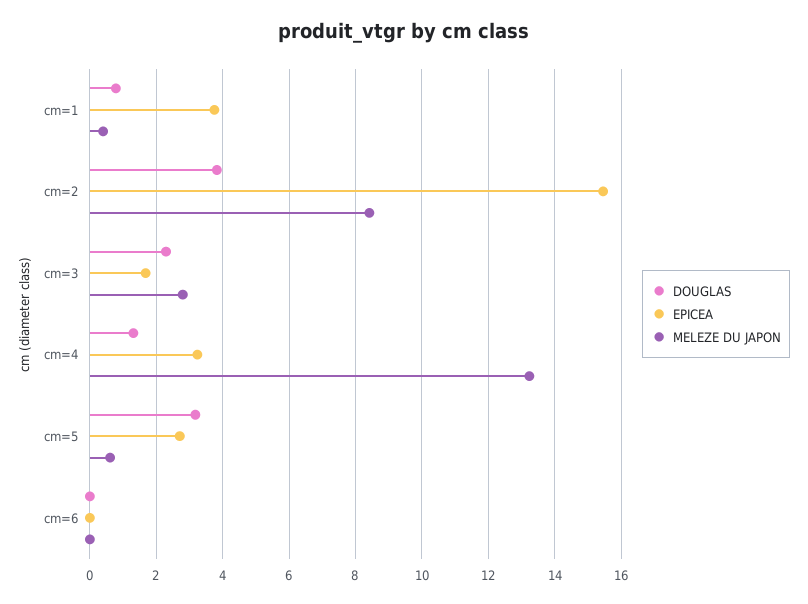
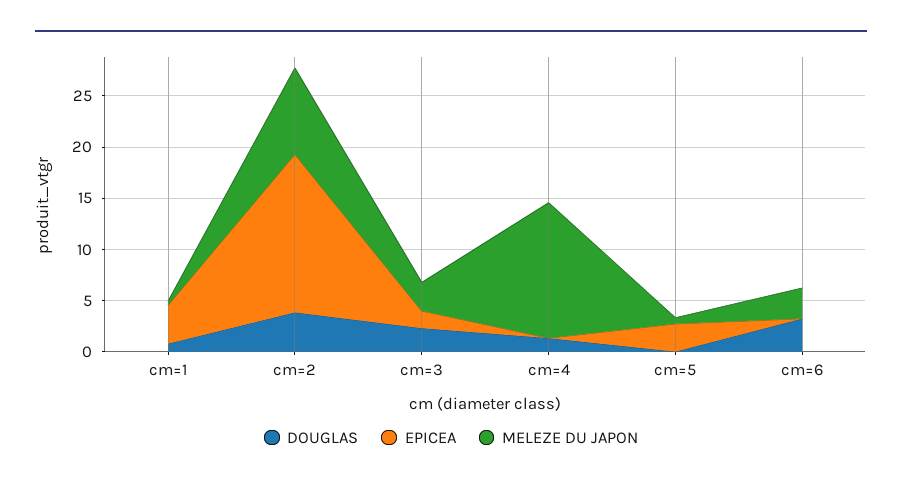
  {
    "DOUGLAS": {
      "cm=1": 0.8,
      "cm=2": 3.8,
      "cm=3": 2.2,
      "cm=4": 1.4,
-     "cm=5": 3.2,
+     "cm=5": 0,
-     "cm=6": 0
+     "cm=6": 3
    },
    "EPICEA": {
      "cm=1": 3.8,
      "cm=2": 15.4,
      "cm=3": 1.6,
-     "cm=4": 3.2,
+     "cm=4": 0,
      "cm=5": 2.8,
      "cm=6": 0
    },
    "MELEZE DU JAPON": {
      "cm=1": 0.4,
      "cm=2": 8.4,
      "cm=3": 2.8,
      "cm=4": 13.2,
      "cm=5": 0.6,
-     "cm=6": 0
+     "cm=6": 3
    }
  }

